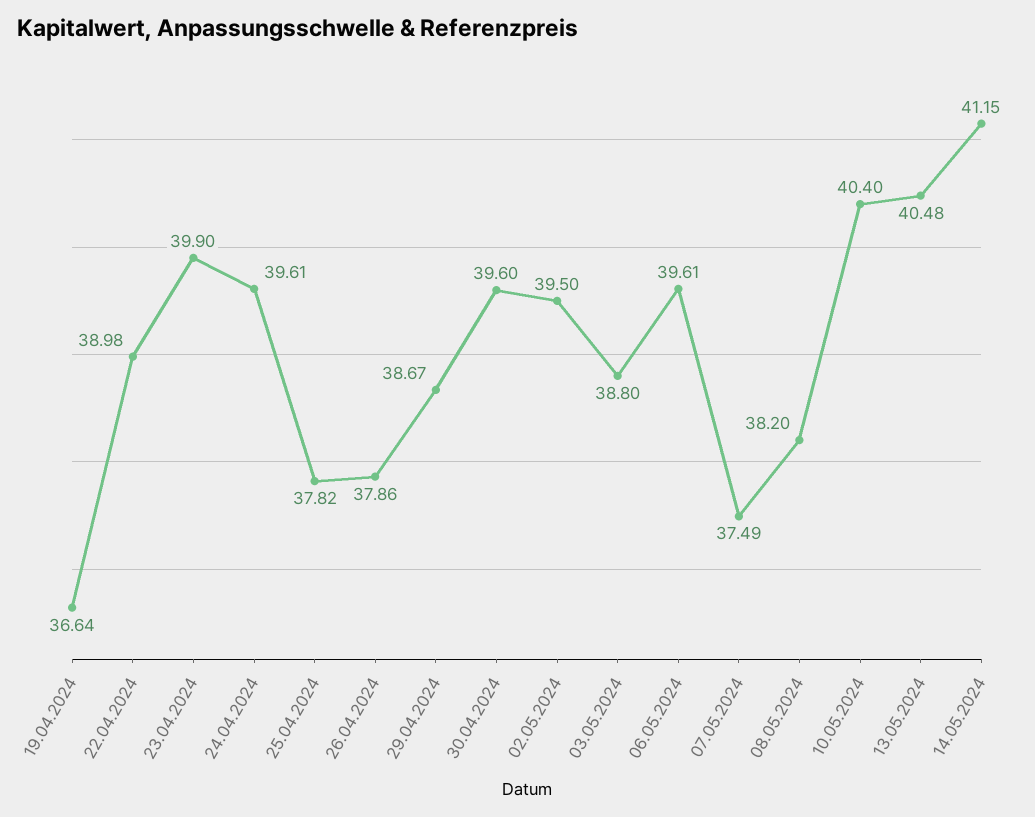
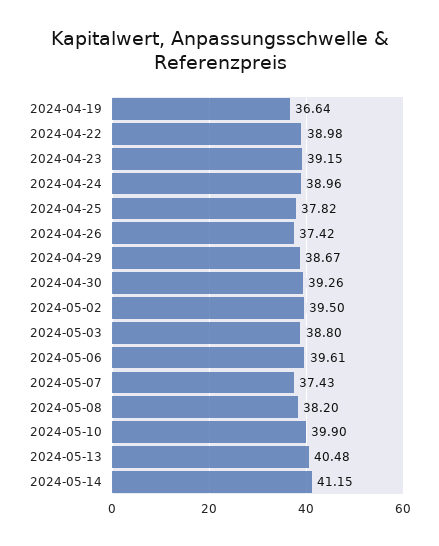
  {
    "19.04.2024": 36.64,
    "22.04.2024": 38.98,
-   "23.04.2024": 39.9,
+   "23.04.2024": 39.15,
-   "24.04.2024": 39.61,
+   "24.04.2024": 38.96,
    "25.04.2024": 37.82,
-   "26.04.2024": 37.86,
+   "26.04.2024": 37.42,
    "29.04.2024": 38.67,
-   "30.04.2024": 39.6,
+   "30.04.2024": 39.26,
    "02.05.2024": 39.5,
    "03.05.2024": 38.8,
    "06.05.2024": 39.61,
-   "07.05.2024": 37.49,
+   "07.05.2024": 37.43,
    "08.05.2024": 38.2,
-   "10.05.2024": 40.4,
+   "10.05.2024": 39.9,
    "13.05.2024": 40.48,
    "14.05.2024": 41.15
  }

